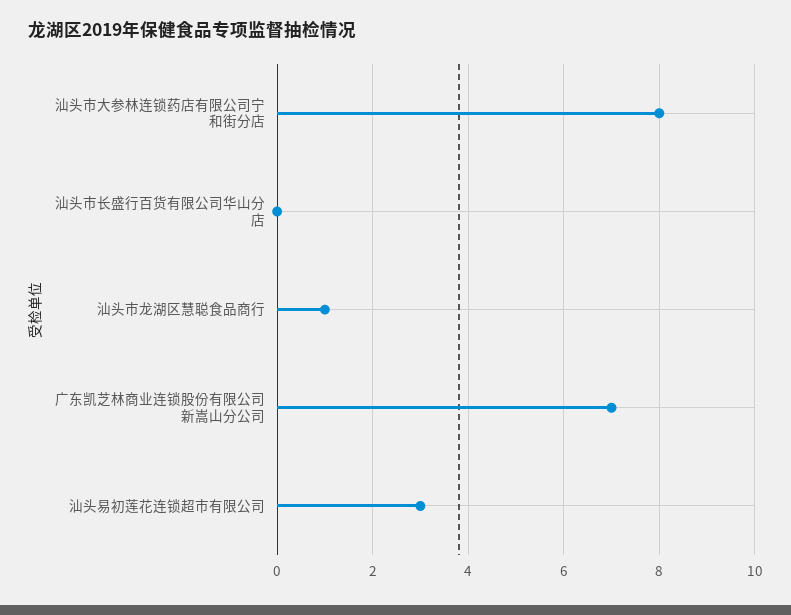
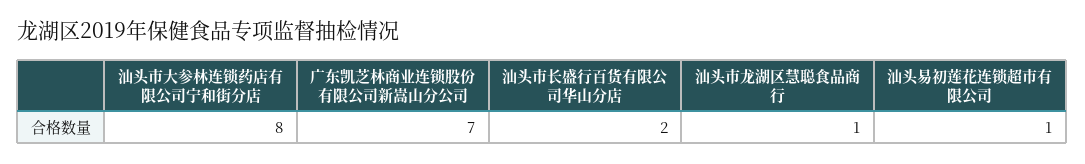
  {
    "汕头市大参林连锁药店有限公司宁和街分店": 8,
-   "汕头市长盛行百货有限公司华山分店": 0,
+   "汕头市长盛行百货有限公司华山分店": 2,
    "汕头市龙湖区慧聪食品商行": 1,
    "广东凯芝林商业连锁股份有限公司新嵩山分公司": 7,
-   "汕头易初莲花连锁超市有限公司": 3
+   "汕头易初莲花连锁超市有限公司": 1
  }

